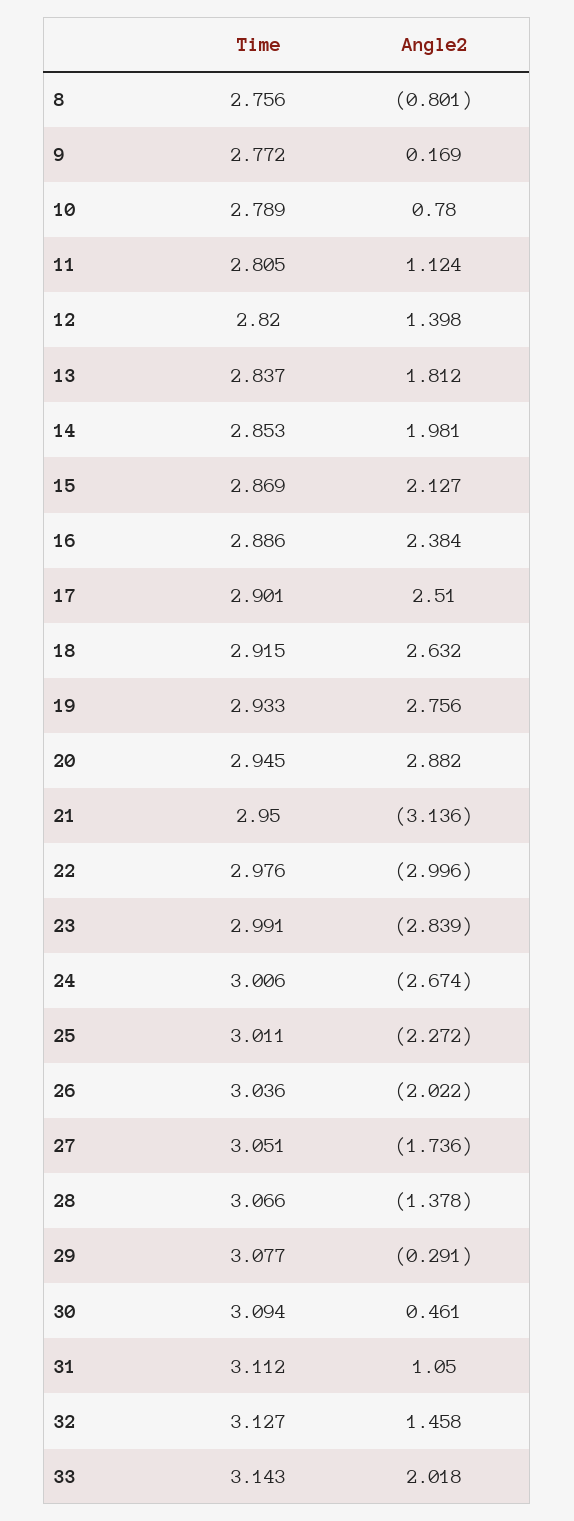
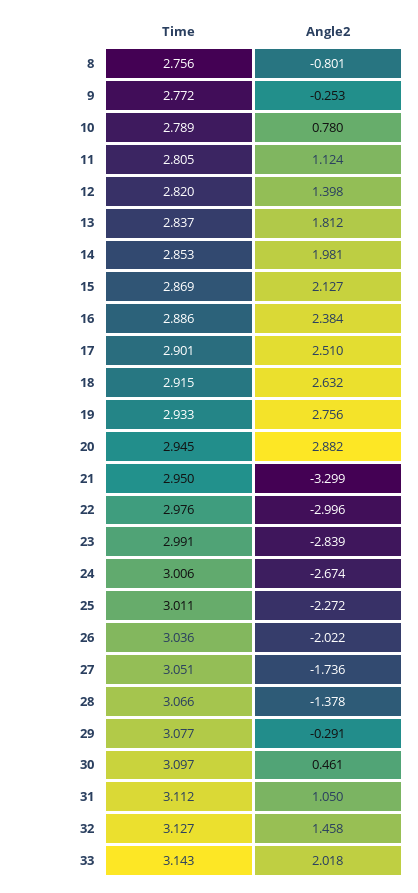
  {
    "Time": {
      "8": 2.756,
      "9": 2.772,
      "10": 2.789,
      "11": 2.805,
      "12": 2.82,
      "13": 2.837,
      "14": 2.853,
      "15": 2.869,
      "16": 2.886,
      "17": 2.901,
      "18": 2.915,
      "19": 2.933,
      "20": 2.945,
      "21": 2.95,
      "22": 2.976,
      "23": 2.991,
      "24": 3.006,
      "25": 3.011,
      "26": 3.036,
      "27": 3.051,
      "28": 3.066,
      "29": 3.077,
-     "30": 3.094,
+     "30": 3.097,
      "31": 3.112,
      "32": 3.127,
      "33": 3.143
    },
    "Angle2": {
      "8": -0.801,
-     "9": 0.169,
+     "9": -0.253,
      "10": 0.78,
      "11": 1.124,
      "12": 1.398,
      "13": 1.812,
      "14": 1.981,
      "15": 2.127,
      "16": 2.384,
      "17": 2.51,
      "18": 2.632,
      "19": 2.756,
      "20": 2.882,
-     "21": -3.136,
+     "21": -3.299,
      "22": -2.996,
      "23": -2.839,
      "24": -2.674,
      "25": -2.272,
      "26": -2.022,
      "27": -1.736,
      "28": -1.378,
      "29": -0.291,
      "30": 0.461,
      "31": 1.05,
      "32": 1.458,
      "33": 2.018
    }
  }

